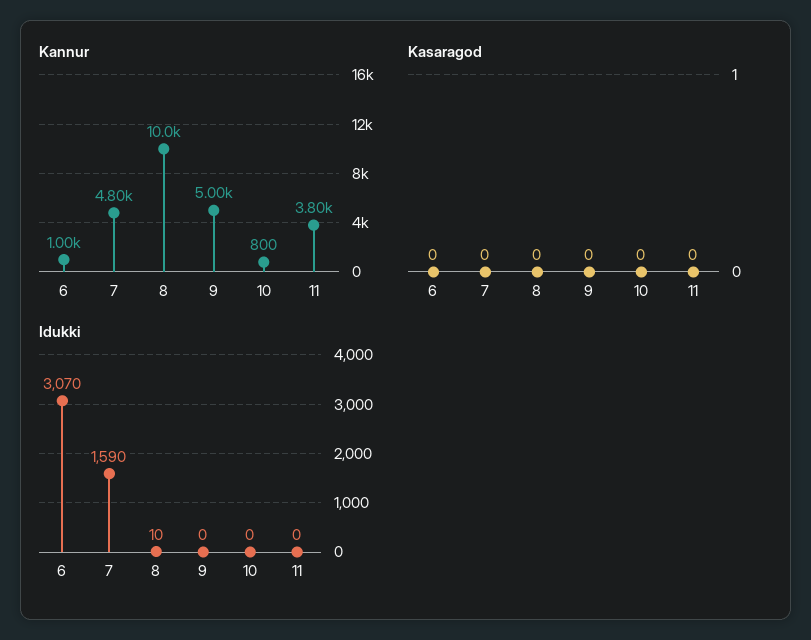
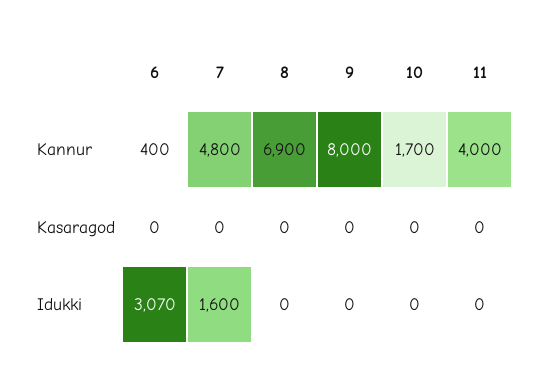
  {
    "Kannur": {
-     "6": 1000,
+     "6": 400,
      "7": 4800,
-     "8": 10000,
+     "8": 6900,
-     "9": 5000,
+     "9": 8000,
-     "10": 800,
+     "10": 1700,
-     "11": 3800
+     "11": 4000
    },
    "Kasaragod": {
      "6": 0,
      "7": 0,
      "8": 0,
      "9": 0,
      "10": 0,
      "11": 0
    },
    "Idukki": {
      "6": 3070,
-     "7": 1590,
+     "7": 1600,
-     "8": 10,
+     "8": 0,
      "9": 0,
      "10": 0,
      "11": 0
    }
  }

